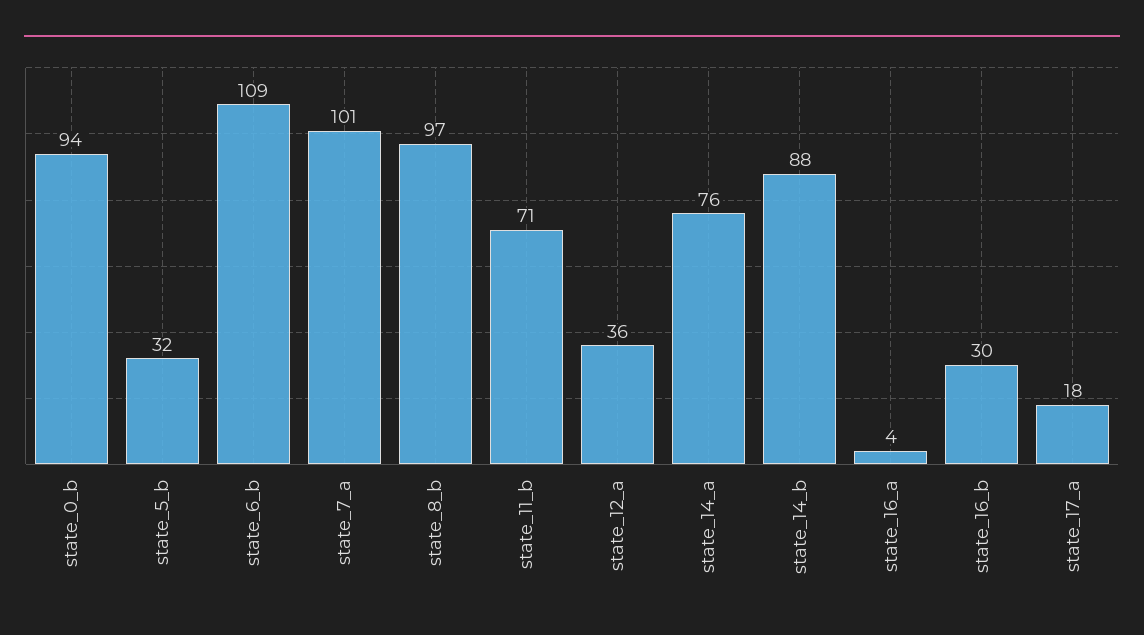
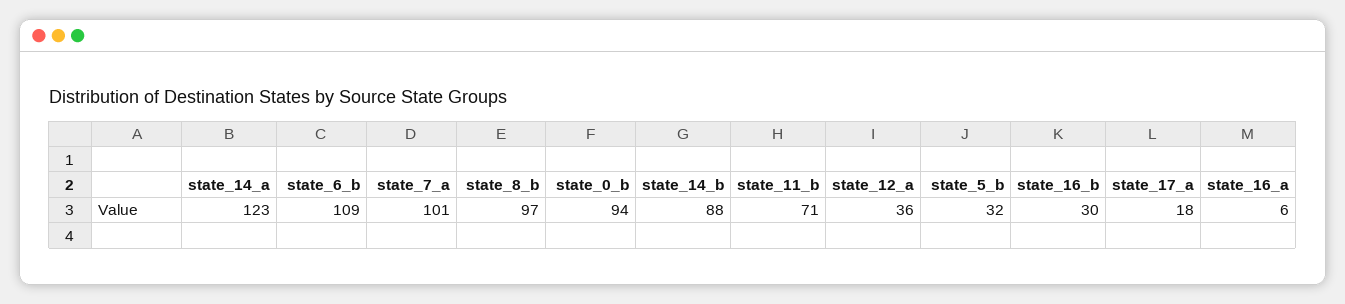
  {
    "state_0_b": 94,
    "state_5_b": 32,
    "state_6_b": 109,
    "state_7_a": 101,
    "state_8_b": 97,
    "state_11_b": 71,
    "state_12_a": 36,
-   "state_14_a": 76,
+   "state_14_a": 123,
    "state_14_b": 88,
-   "state_16_a": 4,
+   "state_16_a": 6,
    "state_16_b": 30,
    "state_17_a": 18
  }

